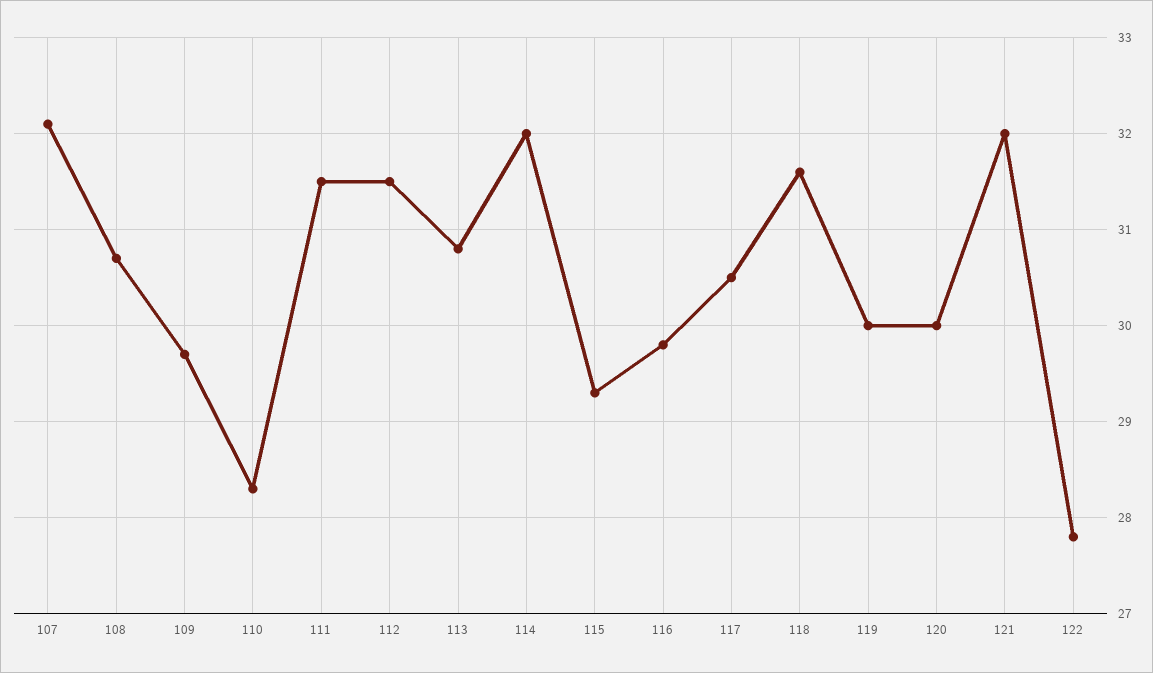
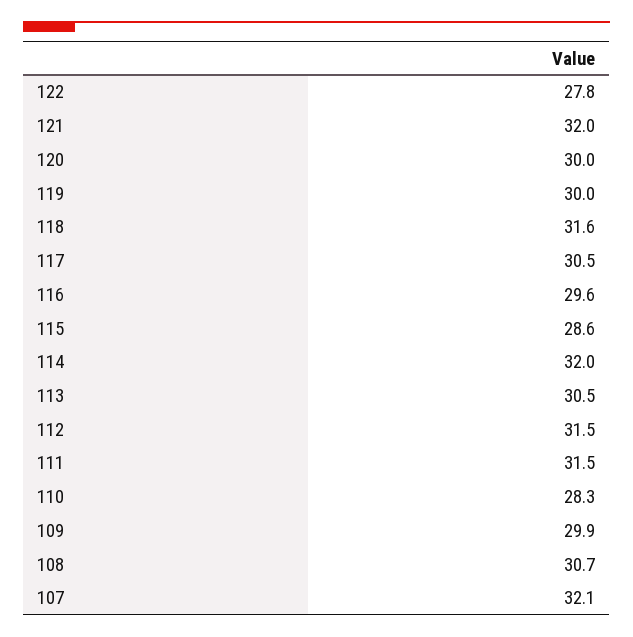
  {
    "107": 32.1,
    "108": 30.7,
-   "109": 29.7,
+   "109": 29.9,
    "110": 28.3,
    "111": 31.5,
    "112": 31.5,
-   "113": 30.8,
+   "113": 30.5,
    "114": 32,
-   "115": 29.3,
+   "115": 28.6,
-   "116": 29.8,
+   "116": 29.6,
    "117": 30.5,
    "118": 31.6,
    "119": 30,
    "120": 30,
    "121": 32,
    "122": 27.8
  }

